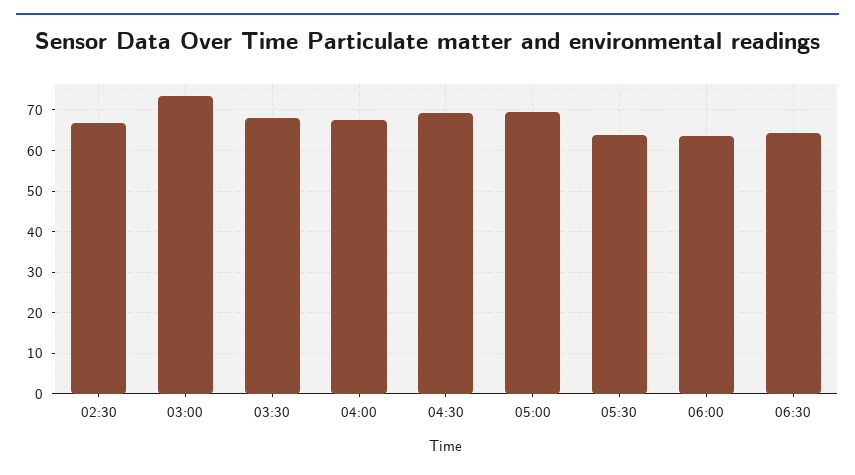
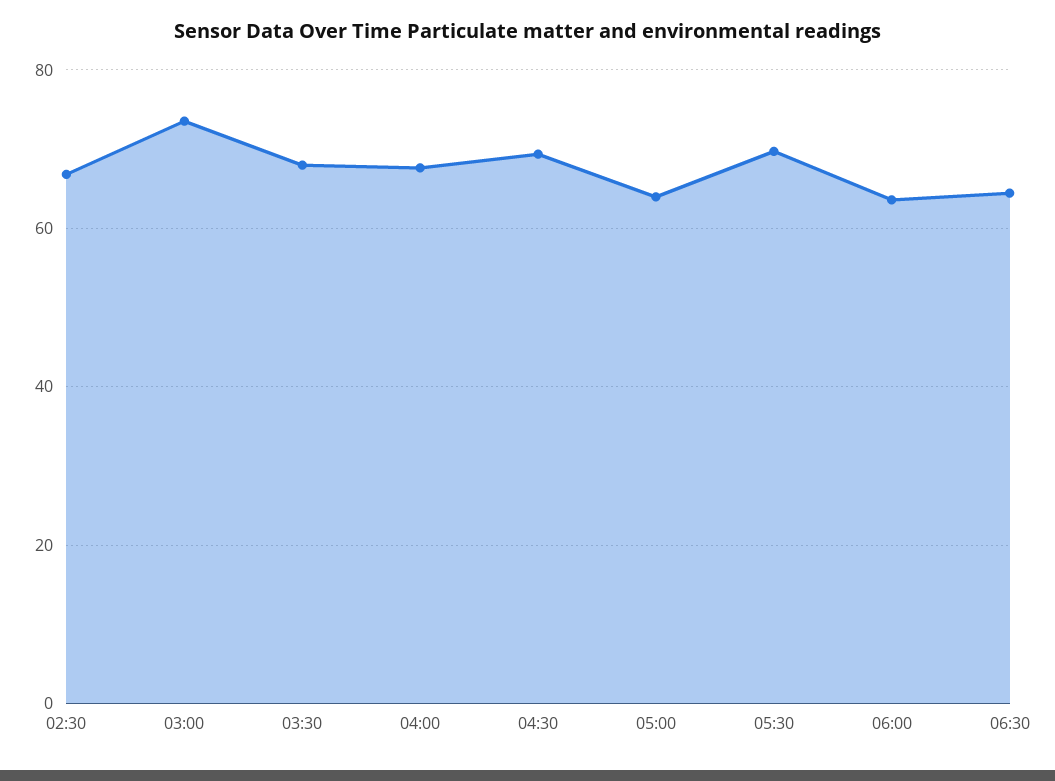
  {
    "02:30": 66,
    "03:00": 74,
    "03:30": 68,
    "04:00": 68,
    "04:30": 70,
-   "05:00": 70,
+   "05:00": 64,
-   "05:30": 64,
+   "05:30": 70,
    "06:00": 64,
    "06:30": 64
  }

